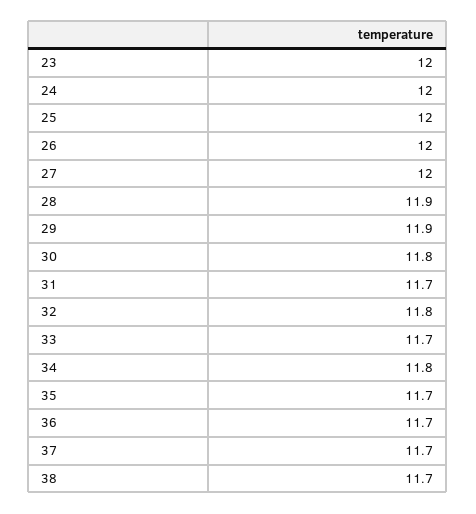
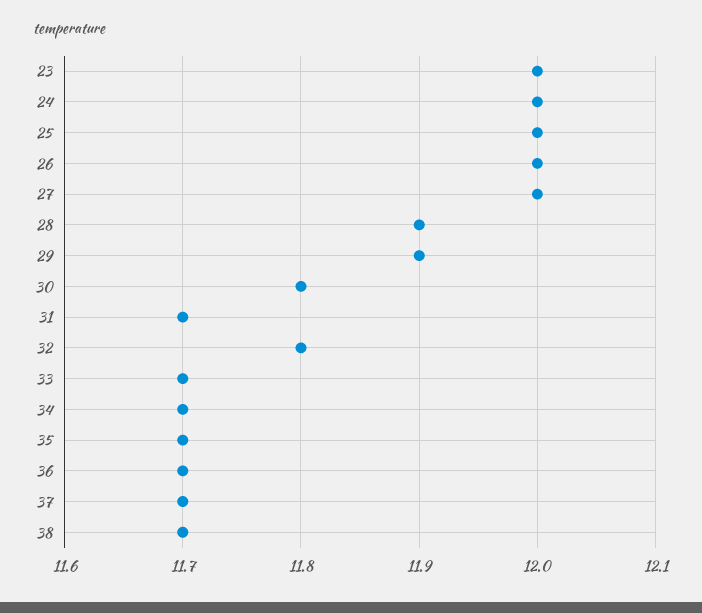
  {
    "23": 12,
    "24": 12,
    "25": 12,
    "26": 12,
    "27": 12,
    "28": 11.9,
    "29": 11.9,
    "30": 11.8,
    "31": 11.7,
    "32": 11.8,
    "33": 11.7,
-   "34": 11.8,
+   "34": 11.7,
    "35": 11.7,
    "36": 11.7,
    "37": 11.7,
    "38": 11.7
  }

